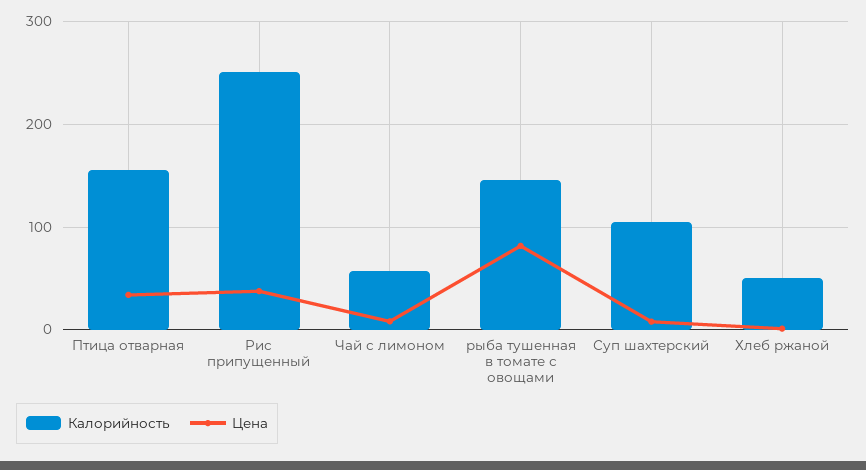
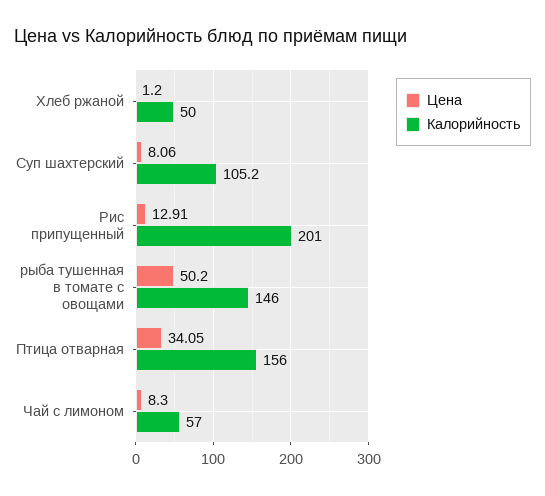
  {
    "Калорийность": {
      "Птица отварная": 156,
-     "Рис припущенный": 250,
+     "Рис припущенный": 201,
      "Чай с лимоном": 57,
      "рыба тушенная в томате с овощами": 146,
      "Суп шахтерский": 105.2,
      "Хлеб ржаной": 50
    },
    "Цена": {
      "Птица отварная": 34.05,
-     "Рис припущенный": 40,
+     "Рис припущенный": 12.91,
      "Чай с лимоном": 8.3,
-     "рыба тушенная в томате с овощами": 80,
+     "рыба тушенная в томате с овощами": 50.2,
      "Суп шахтерский": 8.06,
      "Хлеб ржаной": 1.2
    }
  }

